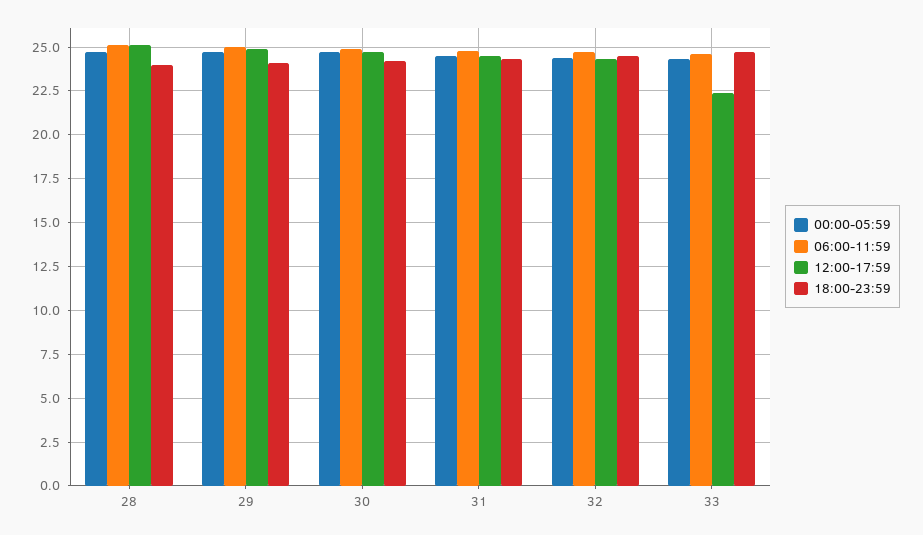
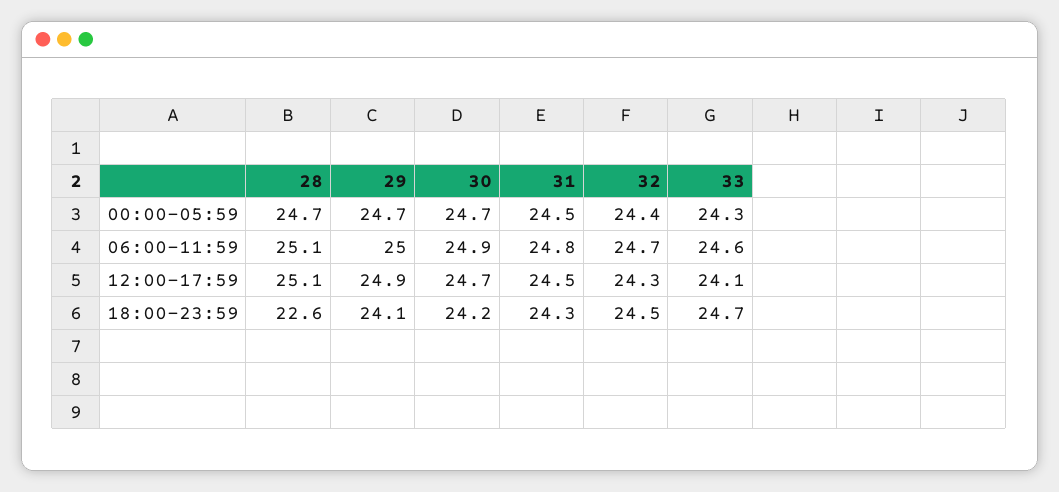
  {
    "00:00-05:59": {
      "28": 24.7,
      "29": 24.7,
      "30": 24.7,
      "31": 24.5,
      "32": 24.4,
      "33": 24.3
    },
    "06:00-11:59": {
      "28": 25.1,
      "29": 25,
      "30": 24.9,
      "31": 24.8,
      "32": 24.7,
      "33": 24.6
    },
    "12:00-17:59": {
      "28": 25.1,
      "29": 24.9,
      "30": 24.7,
      "31": 24.5,
      "32": 24.3,
-     "33": 22.5
+     "33": 24.1
    },
    "18:00-23:59": {
-     "28": 24,
+     "28": 22.6,
      "29": 24.1,
      "30": 24.2,
      "31": 24.3,
      "32": 24.5,
      "33": 24.7
    }
  }

